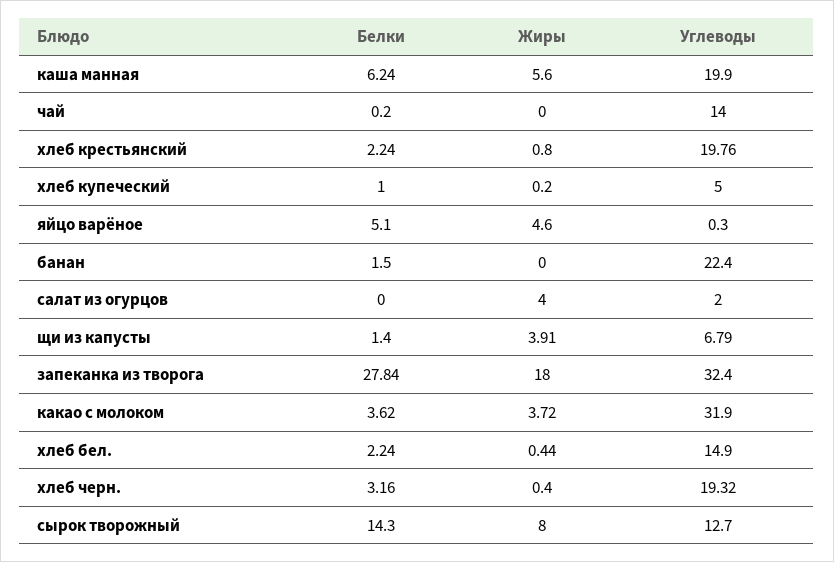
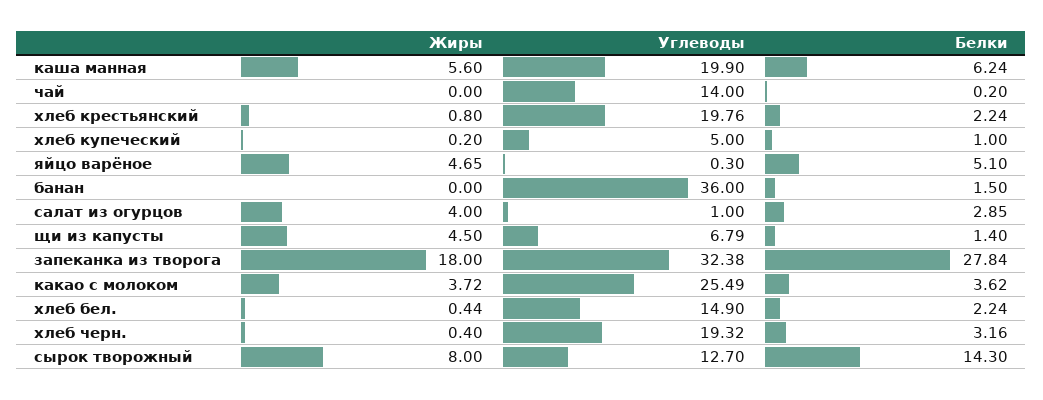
  {
    "Белки": {
      "каша манная": 6.24,
      "чай": 0.2,
      "хлеб крестьянский": 2.24,
      "хлеб купеческий": 1,
      "яйцо варёное": 5.1,
      "банан": 1.5,
-     "салат из огурцов": 0,
+     "салат из огурцов": 2.85,
      "щи из капусты": 1.4,
      "запеканка из творога": 27.84,
      "какао с молоком": 3.62,
      "хлеб бел.": 2.24,
      "хлеб черн.": 3.16,
      "сырок творожный": 14.3
    },
    "Жиры": {
      "каша манная": 5.6,
      "чай": 0,
      "хлеб крестьянский": 0.8,
      "хлеб купеческий": 0.2,
-     "яйцо варёное": 4.6,
+     "яйцо варёное": 4.65,
      "банан": 0,
      "салат из огурцов": 4,
-     "щи из капусты": 3.91,
+     "щи из капусты": 4.5,
      "запеканка из творога": 18,
      "какао с молоком": 3.72,
      "хлеб бел.": 0.44,
      "хлеб черн.": 0.4,
      "сырок творожный": 8
    },
    "Углеводы": {
      "каша манная": 19.9,
      "чай": 14,
      "хлеб крестьянский": 19.76,
      "хлеб купеческий": 5,
      "яйцо варёное": 0.3,
-     "банан": 22.4,
+     "банан": 36,
-     "салат из огурцов": 2,
+     "салат из огурцов": 1,
      "щи из капусты": 6.79,
-     "запеканка из творога": 32.4,
+     "запеканка из творога": 32.38,
-     "какао с молоком": 31.9,
+     "какао с молоком": 25.49,
      "хлеб бел.": 14.9,
      "хлеб черн.": 19.32,
      "сырок творожный": 12.7
    }
  }

